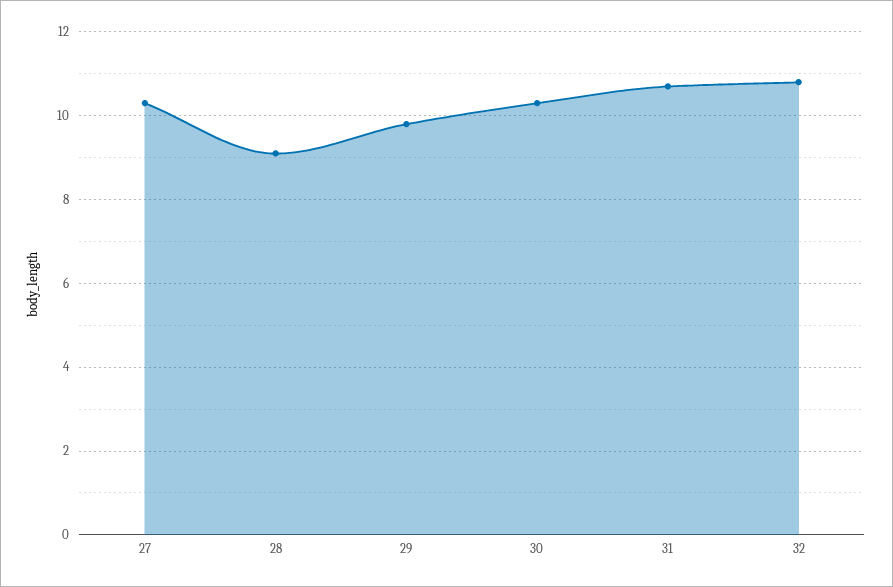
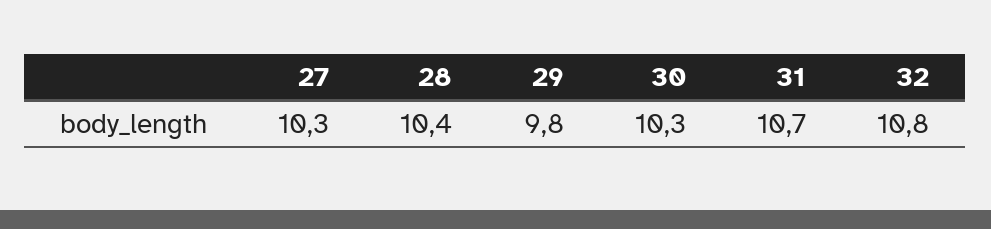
  {
    "27": 10.3,
-   "28": 9,
+   "28": 10.4,
    "29": 9.8,
    "30": 10.3,
    "31": 10.7,
    "32": 10.8
  }

